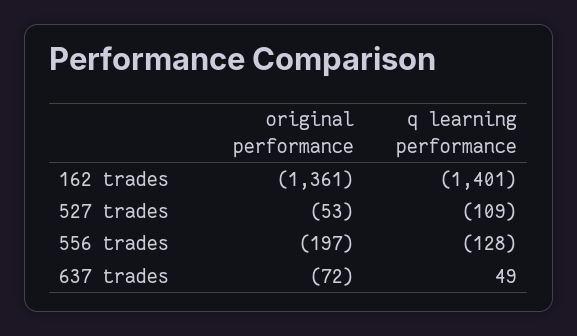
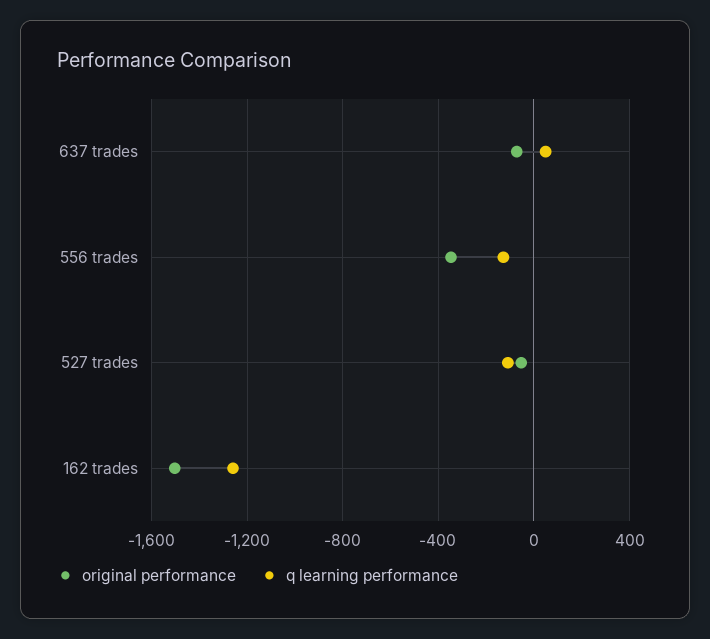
  {
    "original performance": {
-     "162 trades": -1361,
+     "162 trades": -1500,
      "527 trades": -53,
-     "556 trades": -197,
+     "556 trades": -350,
      "637 trades": -72
    },
    "q learning performance": {
-     "162 trades": -1401,
+     "162 trades": -1250,
      "527 trades": -109,
      "556 trades": -128,
      "637 trades": 49
    }
  }

